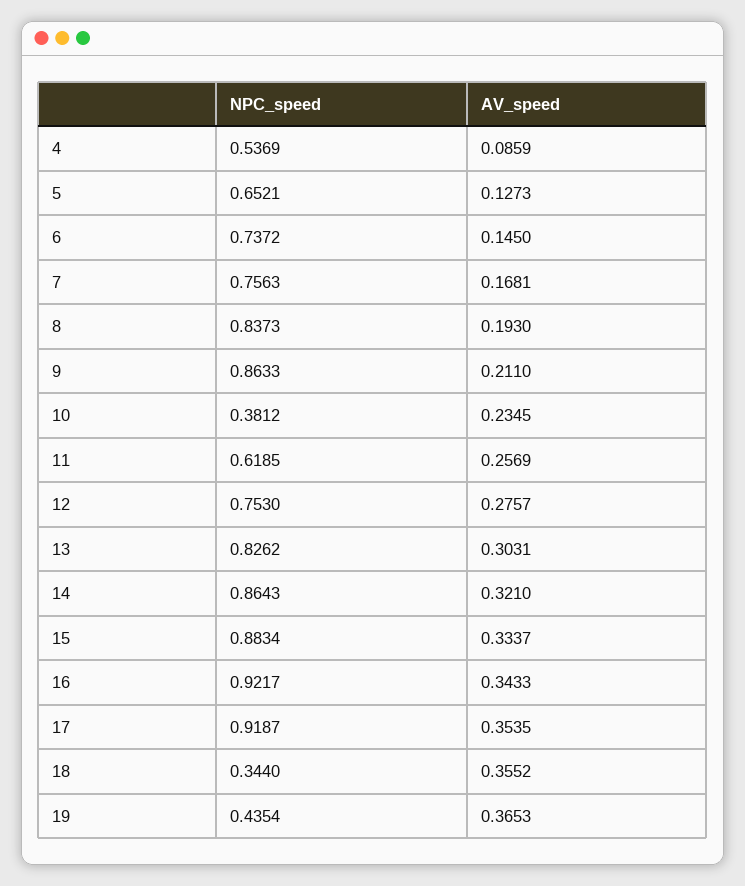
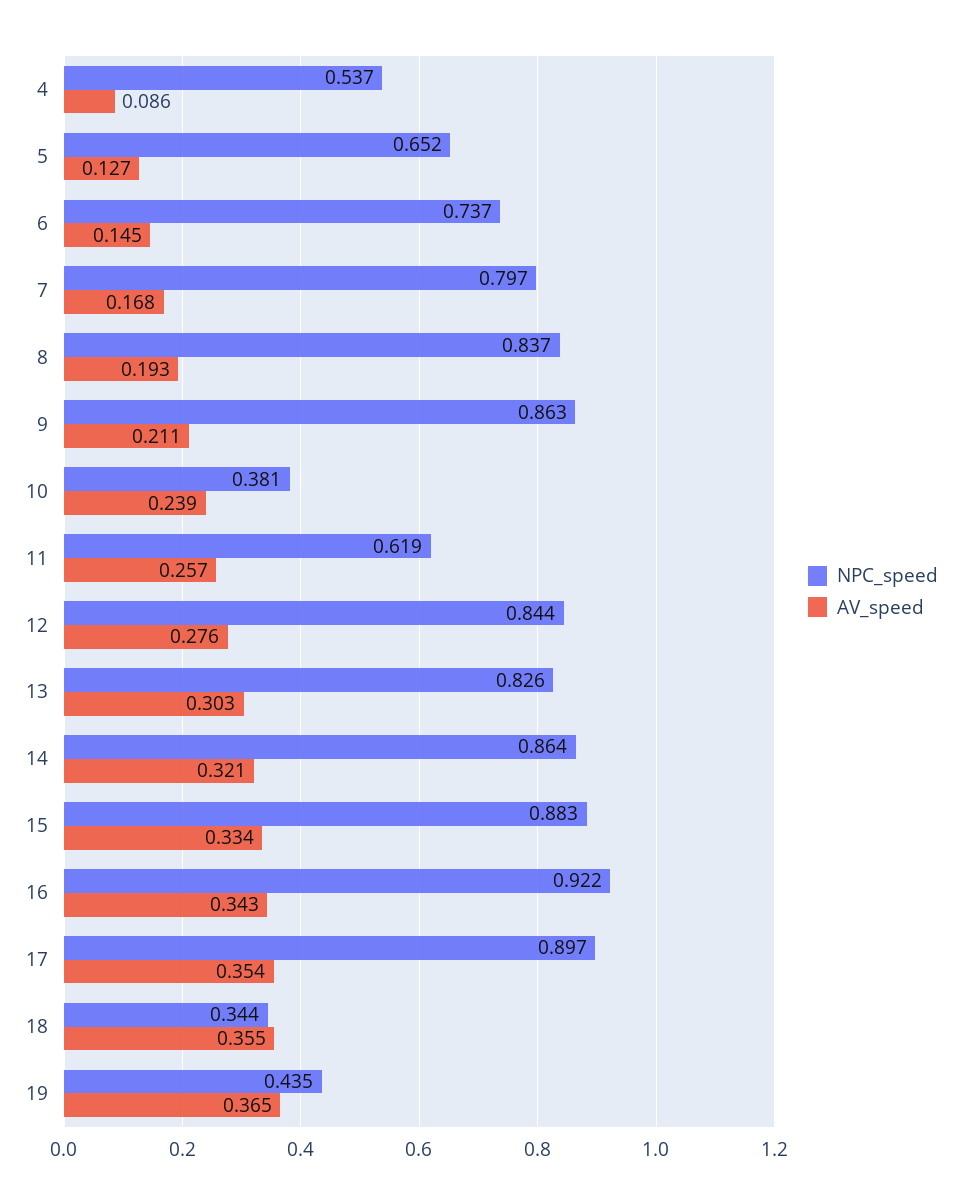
  {
    "NPC_speed": {
      "4": 0.5369,
      "5": 0.6521,
      "6": 0.7372,
-     "7": 0.7563,
+     "7": 0.797,
      "8": 0.8373,
      "9": 0.8633,
      "10": 0.3812,
      "11": 0.6185,
-     "12": 0.753,
+     "12": 0.844,
      "13": 0.8262,
      "14": 0.8643,
      "15": 0.8834,
      "16": 0.9217,
-     "17": 0.9187,
+     "17": 0.897,
      "18": 0.344,
      "19": 0.4354
    },
    "AV_speed": {
      "4": 0.0859,
      "5": 0.1273,
      "6": 0.145,
      "7": 0.1681,
      "8": 0.193,
      "9": 0.211,
-     "10": 0.2345,
+     "10": 0.239,
      "11": 0.2569,
      "12": 0.2757,
      "13": 0.3031,
      "14": 0.321,
      "15": 0.3337,
      "16": 0.3433,
      "17": 0.3535,
      "18": 0.3552,
      "19": 0.3653
    }
  }

